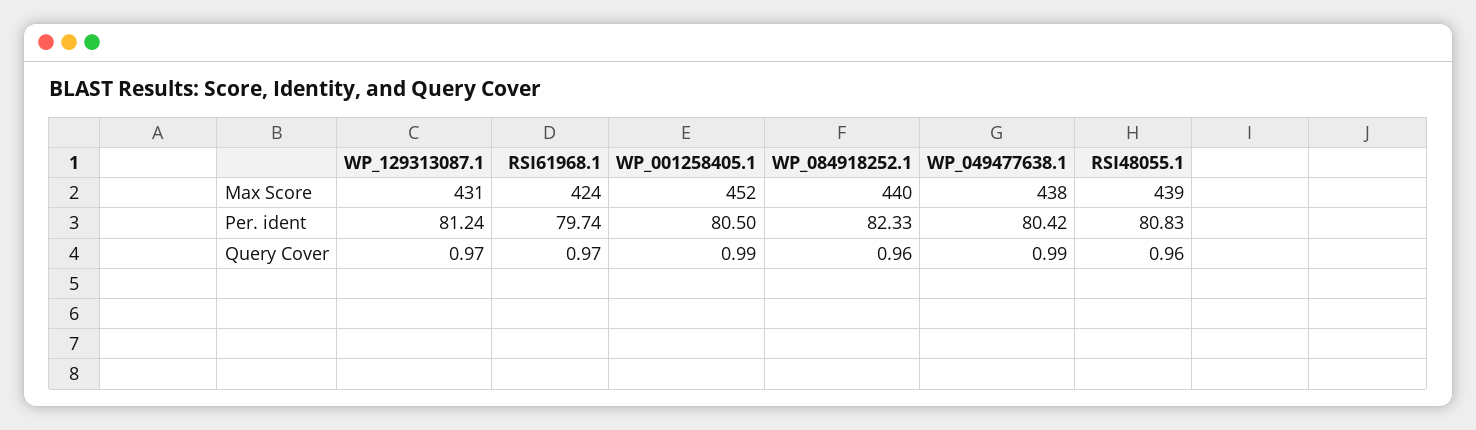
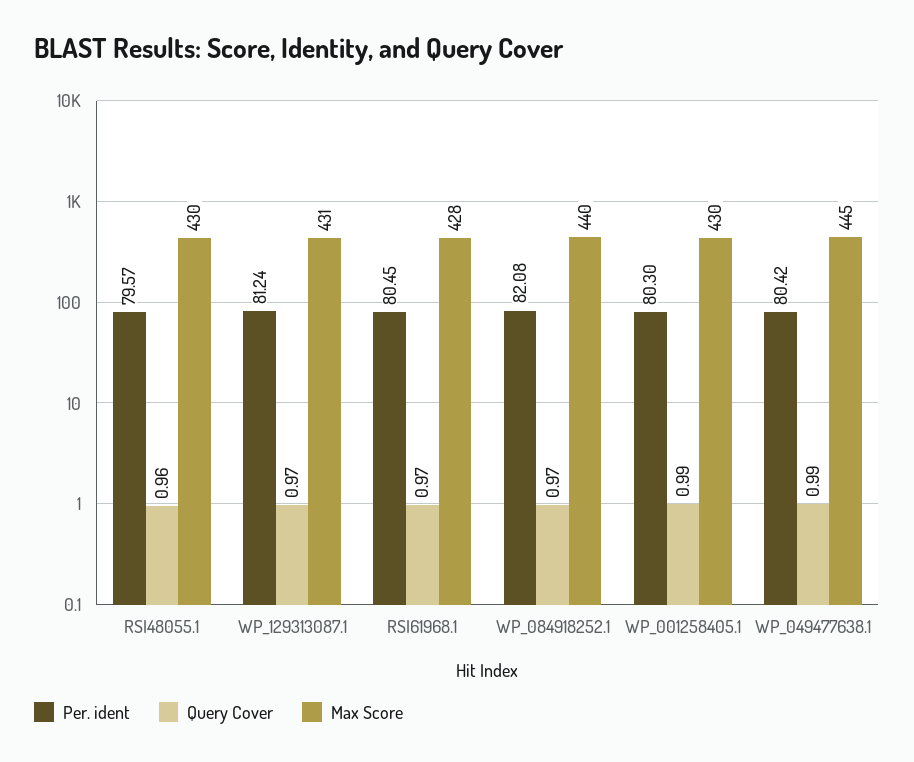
  {
    "Max Score": {
      "WP_129313087.1": 431,
-     "RSI61968.1": 424,
+     "RSI61968.1": 428,
-     "WP_001258405.1": 452,
+     "WP_001258405.1": 430,
      "WP_084918252.1": 440,
-     "WP_049477638.1": 438,
+     "WP_049477638.1": 445,
-     "RSI48055.1": 439
+     "RSI48055.1": 430
    },
    "Per. ident": {
      "WP_129313087.1": 81.24,
-     "RSI61968.1": 79.74,
+     "RSI61968.1": 80.45,
-     "WP_001258405.1": 80.5,
+     "WP_001258405.1": 80.3,
-     "WP_084918252.1": 82.33,
+     "WP_084918252.1": 82.08,
      "WP_049477638.1": 80.42,
-     "RSI48055.1": 80.83
+     "RSI48055.1": 79.57
    },
    "Query Cover": {
      "WP_129313087.1": 0.97,
      "RSI61968.1": 0.97,
      "WP_001258405.1": 0.99,
-     "WP_084918252.1": 0.96,
+     "WP_084918252.1": 0.97,
      "WP_049477638.1": 0.99,
      "RSI48055.1": 0.96
    }
  }

